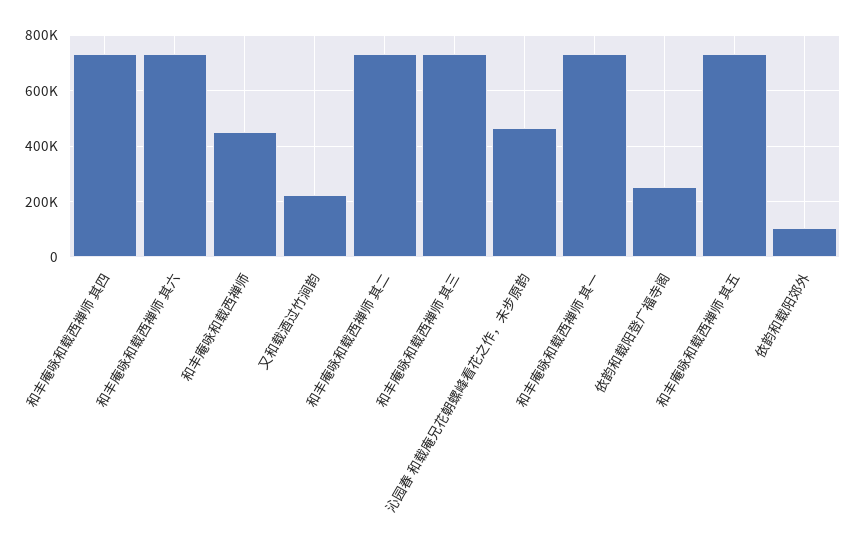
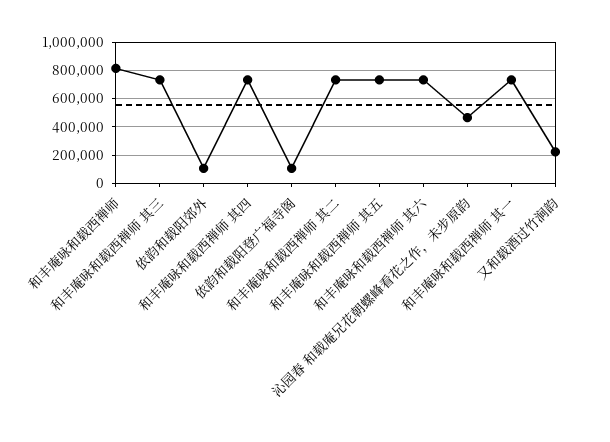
  {
    "和丰庵咏和载西禅师 其四": 725000,
    "和丰庵咏和载西禅师 其六": 725000,
-   "和丰庵咏和载西禅师": 450000,
+   "和丰庵咏和载西禅师": 800000,
    "又和载酒过竹涧韵": 225000,
    "和丰庵咏和载西禅师 其二": 725000,
    "和丰庵咏和载西禅师 其三": 725000,
    "沁园春 和载庵兄花朝螺峰看花之作，未步原韵": 475000,
    "和丰庵咏和载西禅师 其一": 725000,
-   "依韵和载阳登广福寺阁": 250000,
+   "依韵和载阳登广福寺阁": 100000,
    "和丰庵咏和载西禅师 其五": 725000,
    "依韵和载阳郊外": 100000
  }

